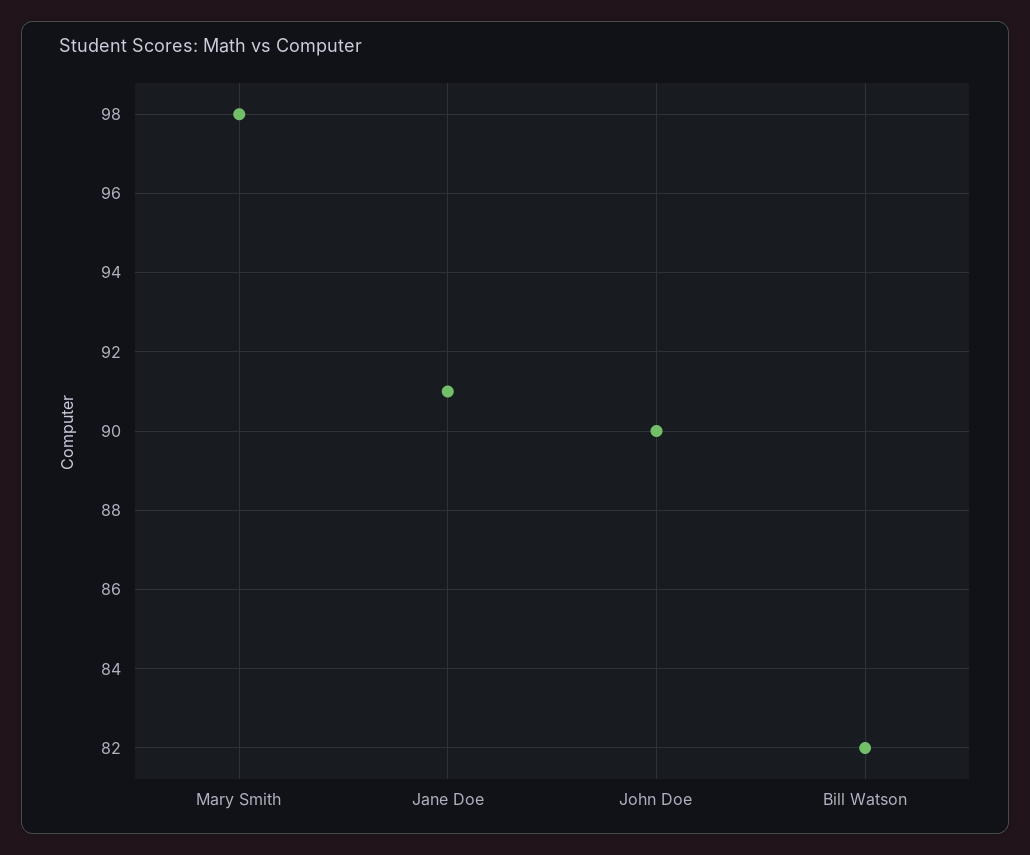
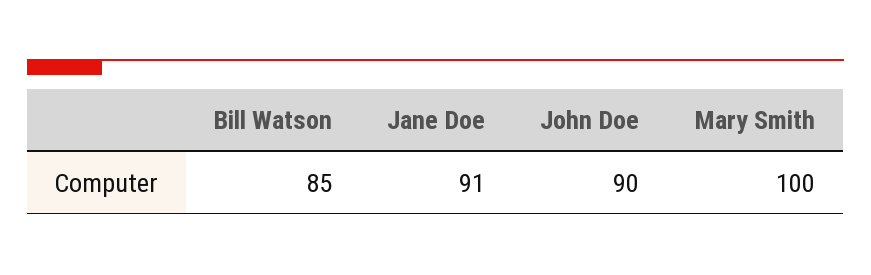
  {
-   "Mary Smith": 98,
+   "Mary Smith": 100,
    "Jane Doe": 91,
    "John Doe": 90,
-   "Bill Watson": 82
+   "Bill Watson": 85
  }

